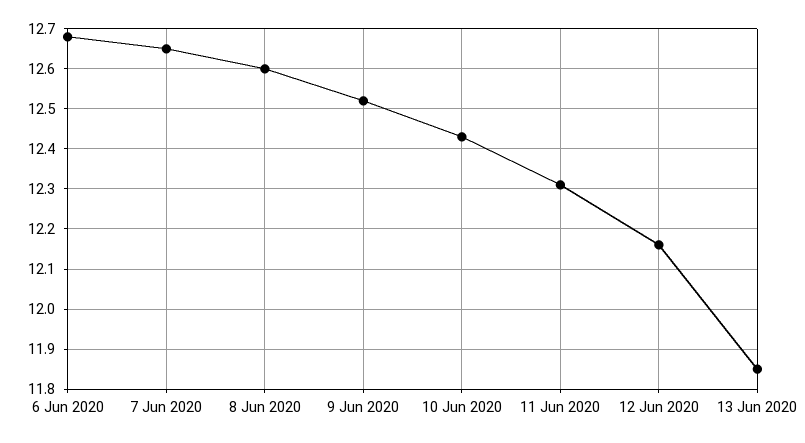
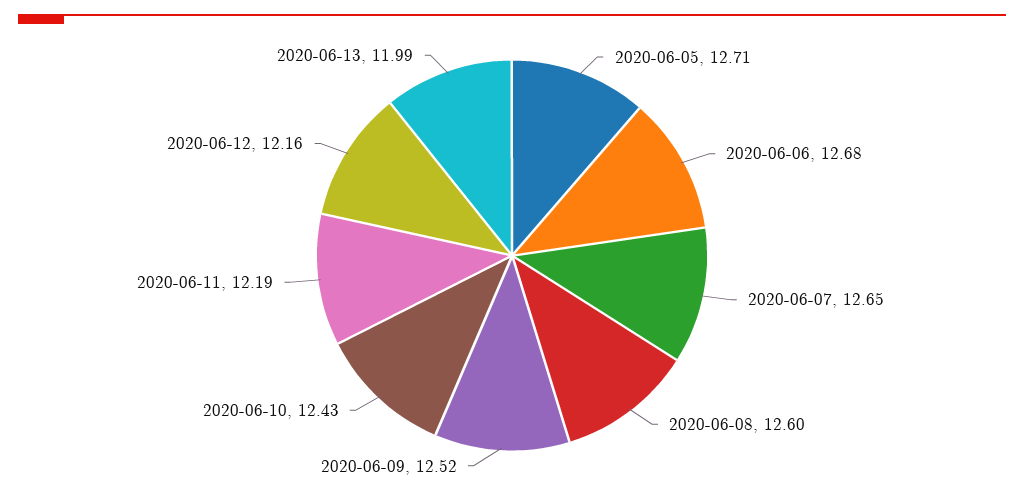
  {
    "6 Jun 2020": 12.68,
    "7 Jun 2020": 12.65,
    "8 Jun 2020": 12.6,
    "9 Jun 2020": 12.52,
    "10 Jun 2020": 12.43,
-   "11 Jun 2020": 12.3,
+   "11 Jun 2020": 12.19,
    "12 Jun 2020": 12.16,
-   "13 Jun 2020": 11.85
+   "13 Jun 2020": 11.99,
+   "2020-06-05": 12.71
  }

